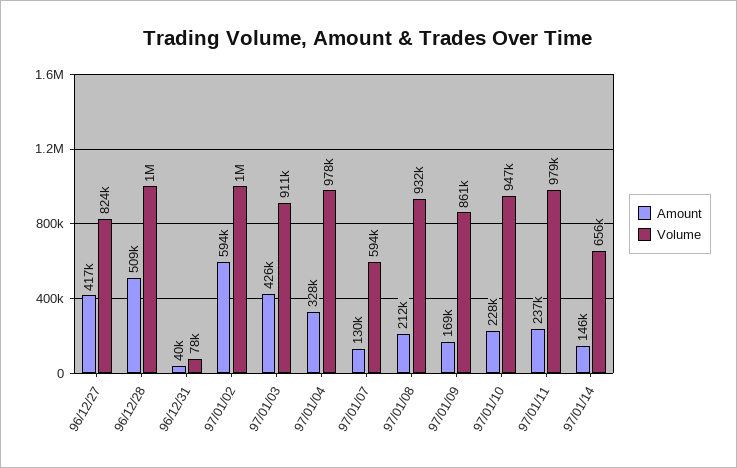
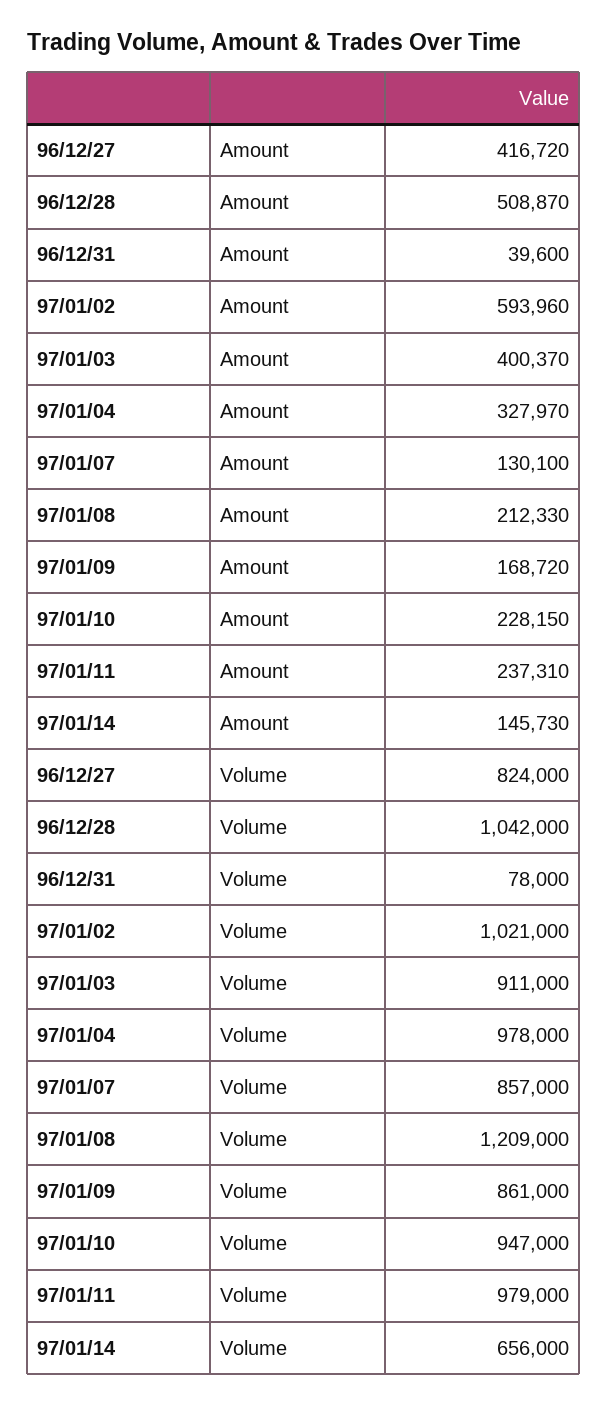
  {
    "Amount": {
      "96/12/27": 416720,
      "96/12/28": 508870,
      "96/12/31": 39600,
      "97/01/02": 593960,
-     "97/01/03": 426000,
+     "97/01/03": 400370,
      "97/01/04": 327970,
      "97/01/07": 130100,
      "97/01/08": 212330,
      "97/01/09": 168720,
      "97/01/10": 228150,
      "97/01/11": 237310,
      "97/01/14": 145730
    },
    "Volume": {
      "96/12/27": 824000,
      "96/12/28": 1042000,
      "96/12/31": 78000,
      "97/01/02": 1021000,
      "97/01/03": 911000,
      "97/01/04": 978000,
-     "97/01/07": 594000,
+     "97/01/07": 857000,
-     "97/01/08": 932000,
+     "97/01/08": 1209000,
      "97/01/09": 861000,
      "97/01/10": 947000,
      "97/01/11": 979000,
      "97/01/14": 656000
    }
  }

